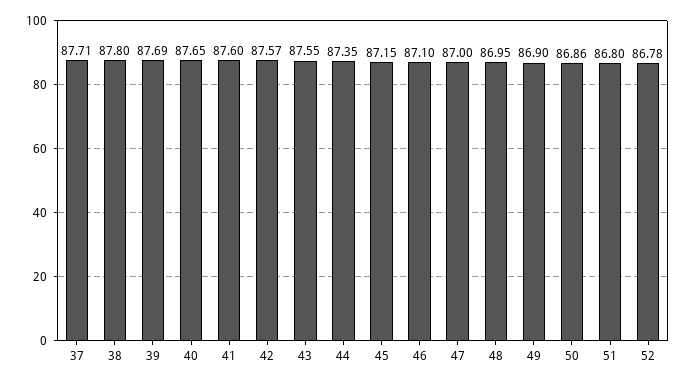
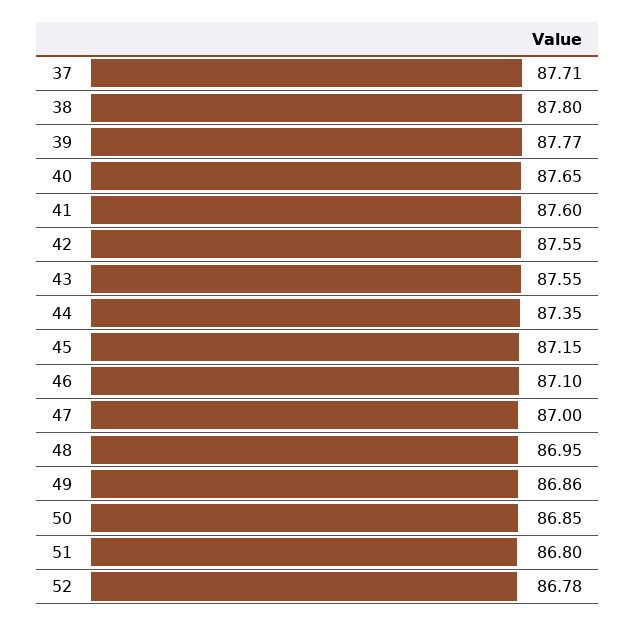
  {
    "37": 87.71,
    "38": 87.8,
-   "39": 87.69,
+   "39": 87.77,
    "40": 87.65,
    "41": 87.6,
-   "42": 87.57,
+   "42": 87.55,
    "43": 87.55,
    "44": 87.35,
    "45": 87.15,
    "46": 87.1,
    "47": 87,
    "48": 86.95,
-   "49": 86.9,
+   "49": 86.86,
-   "50": 86.86,
+   "50": 86.85,
    "51": 86.8,
    "52": 86.78
  }

